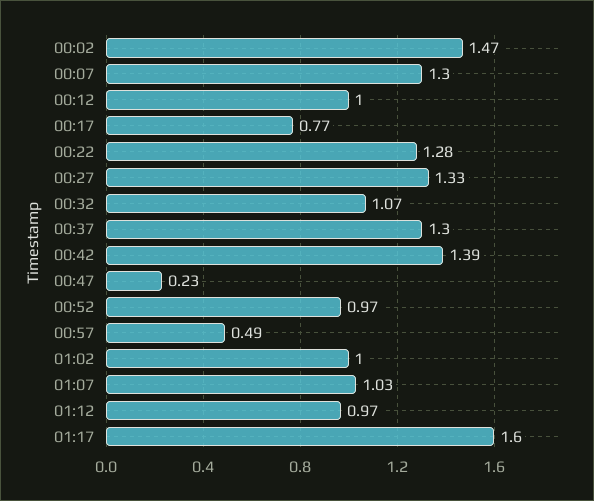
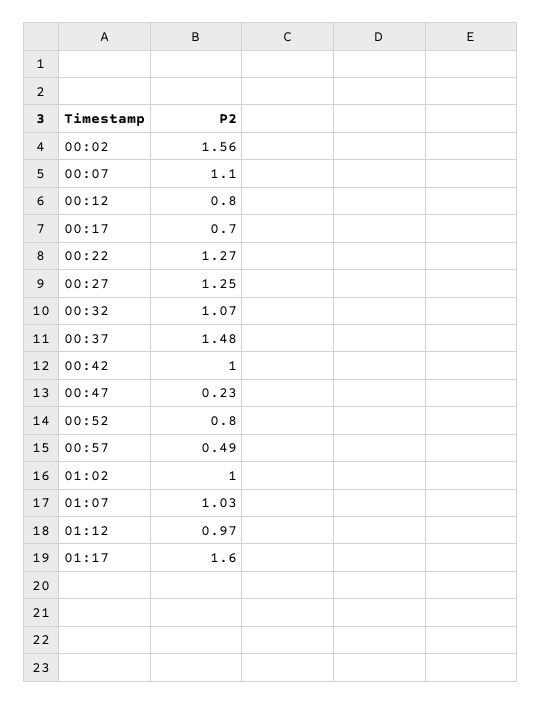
  {
-   "00:02": 1.47,
+   "00:02": 1.56,
-   "00:07": 1.3,
+   "00:07": 1.1,
-   "00:12": 1,
+   "00:12": 0.8,
-   "00:17": 0.77,
+   "00:17": 0.7,
-   "00:22": 1.28,
+   "00:22": 1.27,
-   "00:27": 1.33,
+   "00:27": 1.25,
    "00:32": 1.07,
-   "00:37": 1.3,
+   "00:37": 1.48,
-   "00:42": 1.39,
+   "00:42": 1,
    "00:47": 0.23,
-   "00:52": 0.97,
+   "00:52": 0.8,
    "00:57": 0.49,
    "01:02": 1,
    "01:07": 1.03,
    "01:12": 0.97,
    "01:17": 1.6
  }

